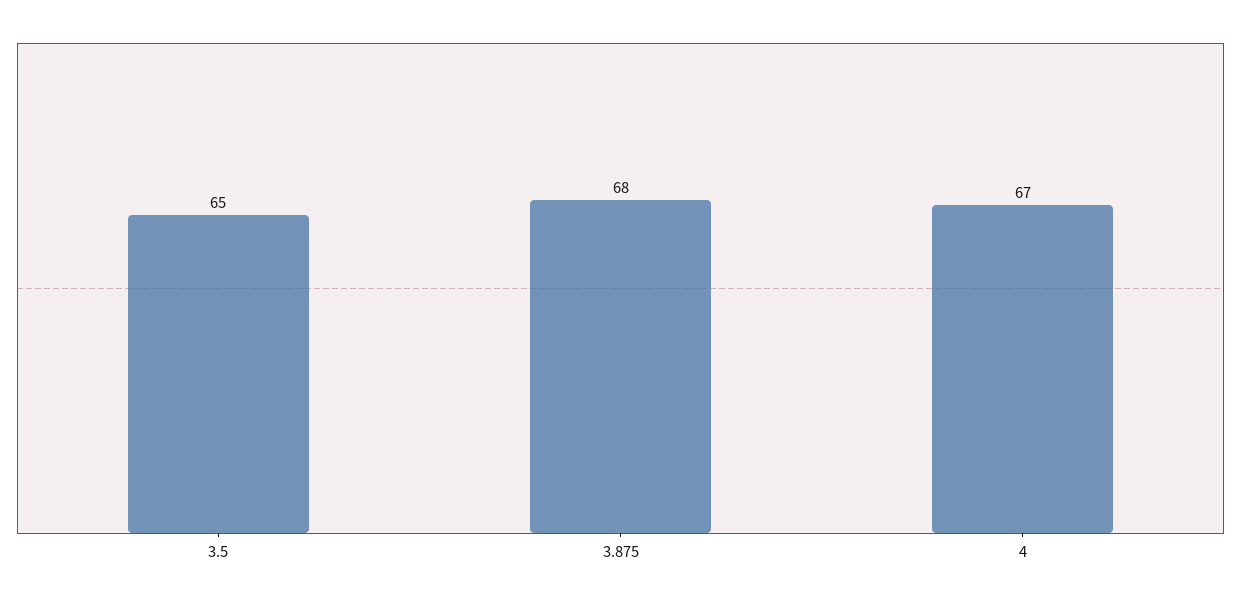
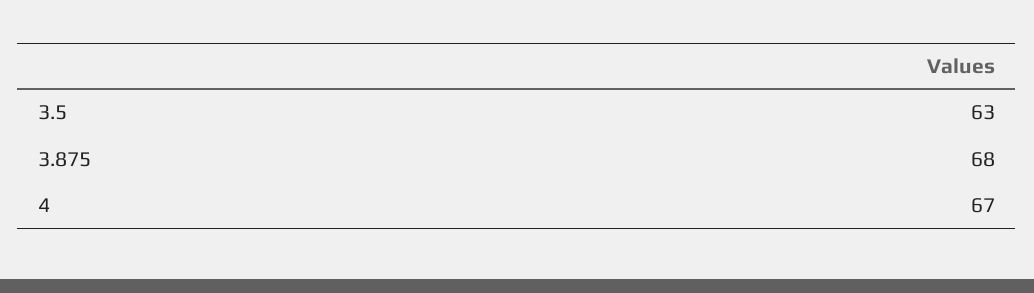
  {
-   "3.5": 65,
+   "3.5": 63,
    "3.875": 68,
    "4": 67
  }

